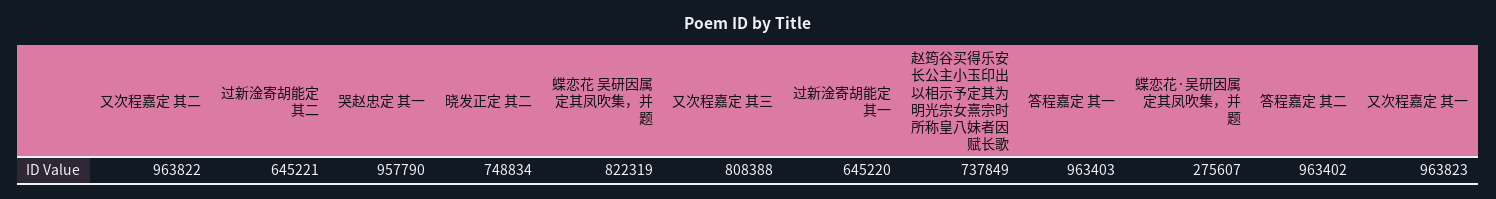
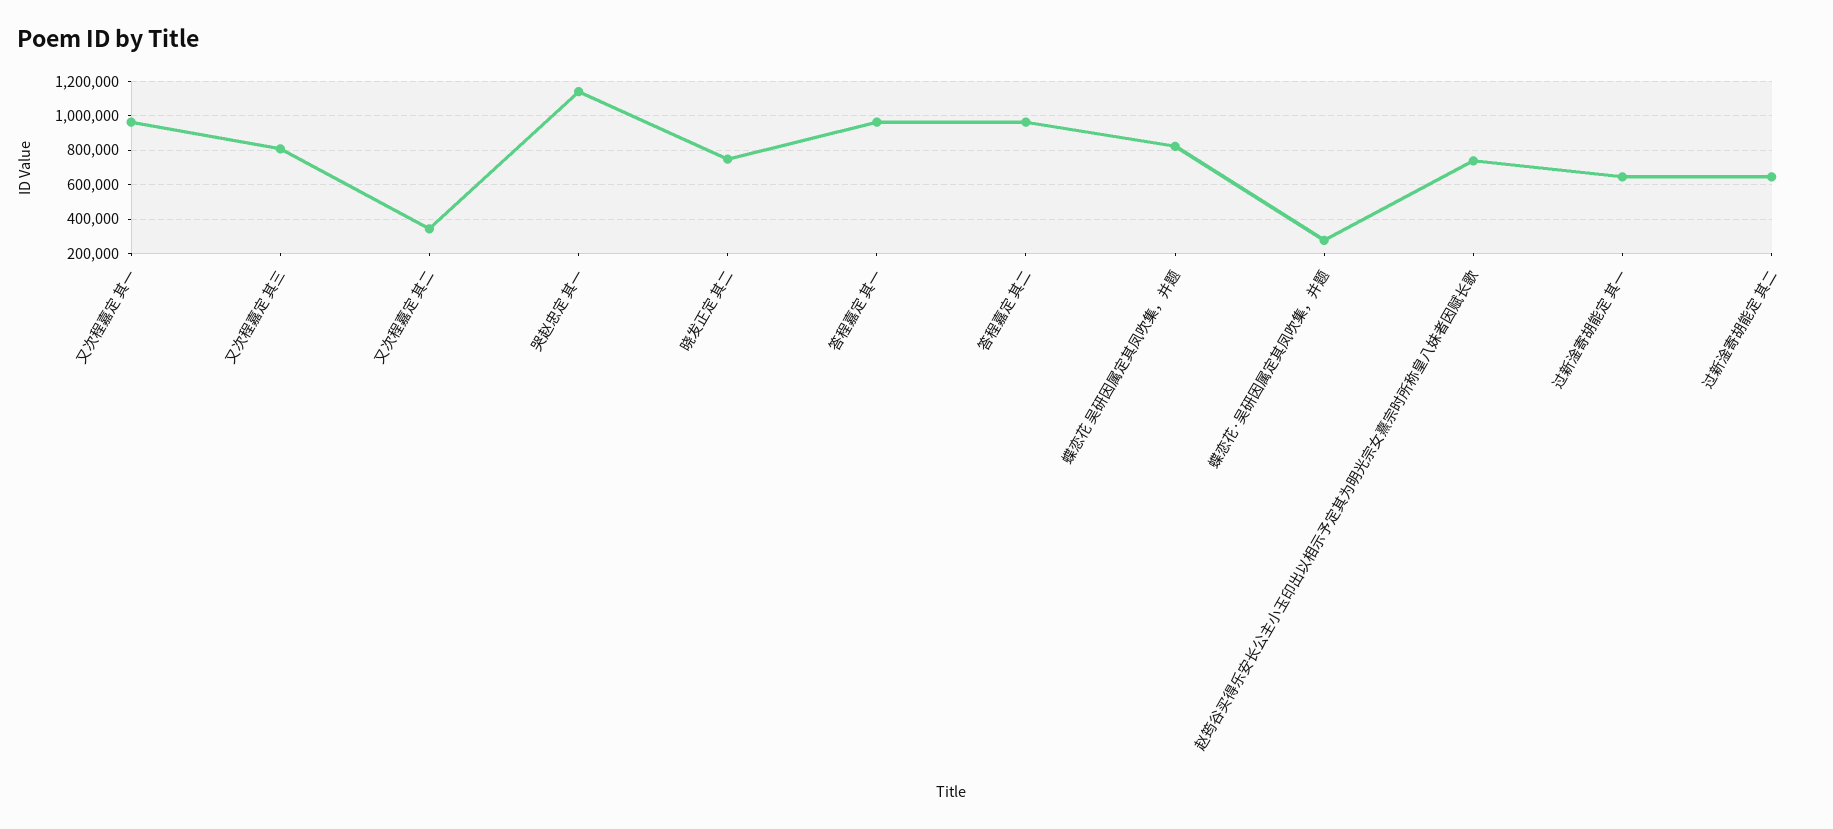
  {
-   "又次程嘉定 其二": 963822,
+   "又次程嘉定 其二": 350000,
    "过新淦寄胡能定 其二": 645221,
-   "哭赵忠定 其一": 957790,
+   "哭赵忠定 其一": 1150000,
    "晓发正定 其二": 748834,
    "蝶恋花 吴研因属定其凤吹集，并题": 822319,
    "又次程嘉定 其三": 808388,
    "过新淦寄胡能定 其一": 645220,
    "赵筠谷买得乐安长公主小玉印出以相示予定其为明光宗女熹宗时所称皇八妹者因赋长歌": 737849,
    "答程嘉定 其一": 963403,
    "蝶恋花·吴研因属定其凤吹集，并题": 275607,
    "答程嘉定 其二": 963402,
    "又次程嘉定 其一": 963823
  }

